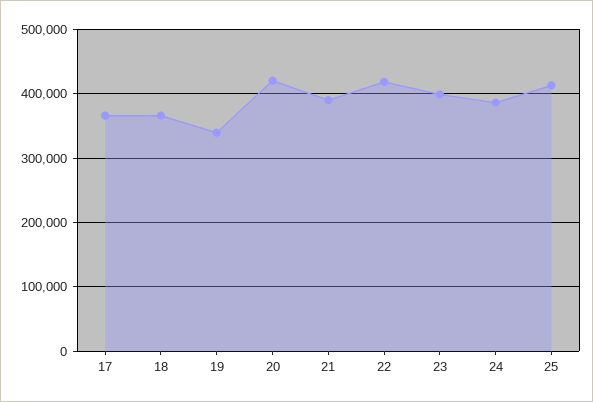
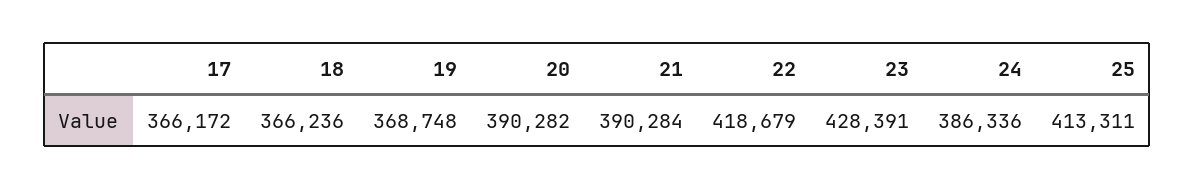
  {
    "17": 366172,
    "18": 366236,
-   "19": 340000,
+   "19": 368748,
-   "20": 420000,
+   "20": 390282,
    "21": 390284,
    "22": 418679,
-   "23": 400000,
+   "23": 428391,
    "24": 386336,
    "25": 413311
  }

